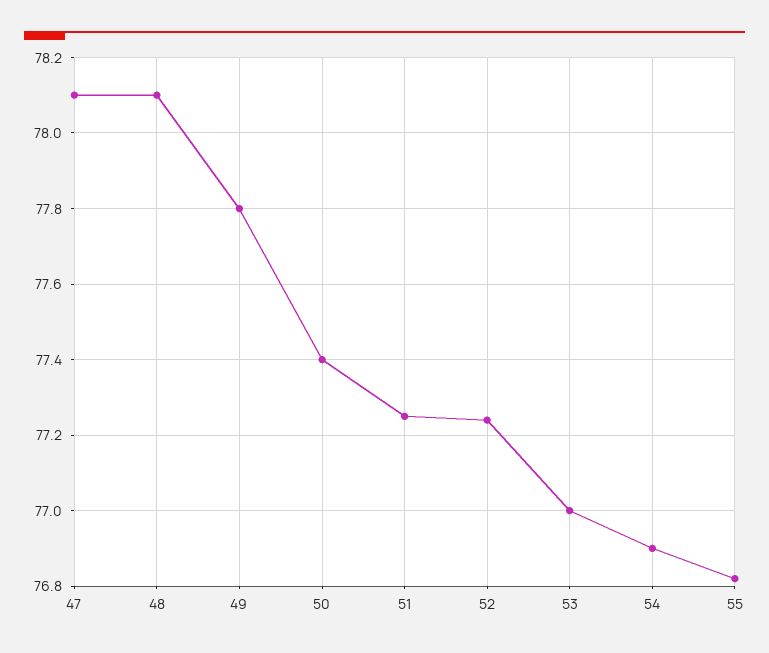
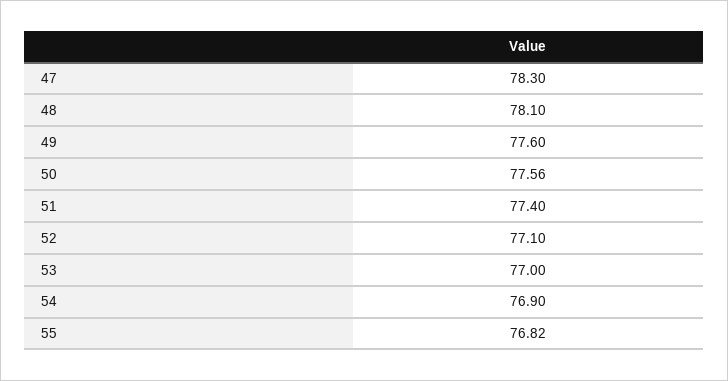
  {
-   "47": 78.1,
+   "47": 78.3,
    "48": 78.1,
-   "49": 77.8,
+   "49": 77.6,
-   "50": 77.4,
+   "50": 77.56,
-   "51": 77.25,
+   "51": 77.4,
-   "52": 77.25,
+   "52": 77.1,
    "53": 77,
    "54": 76.9,
    "55": 76.82
  }

